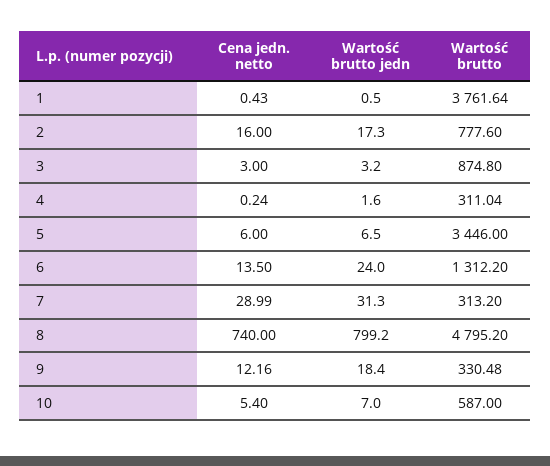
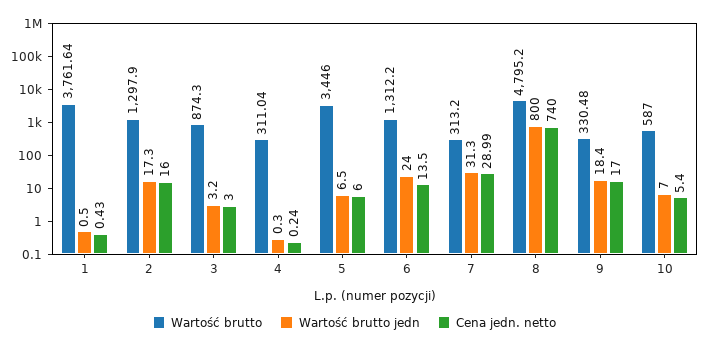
  {
    "Cena jedn. netto": {
      "1": 0.43,
      "2": 16,
      "3": 3,
      "4": 0.24,
      "5": 6,
      "6": 13.5,
      "7": 28.99,
      "8": 740,
-     "9": 12.16,
+     "9": 17,
      "10": 5.4
    },
    "Wartość brutto jedn": {
      "1": 0.5,
      "2": 17.3,
      "3": 3.2,
-     "4": 1.6,
+     "4": 0.3,
      "5": 6.5,
      "6": 24,
      "7": 31.3,
-     "8": 799.2,
+     "8": 800,
      "9": 18.4,
      "10": 7
    },
    "Wartość brutto": {
      "1": 3761.64,
-     "2": 777.6,
+     "2": 1297.9,
-     "3": 874.8,
+     "3": 874.3,
      "4": 311.04,
      "5": 3446,
      "6": 1312.2,
      "7": 313.2,
      "8": 4795.2,
      "9": 330.48,
      "10": 587
    }
  }

